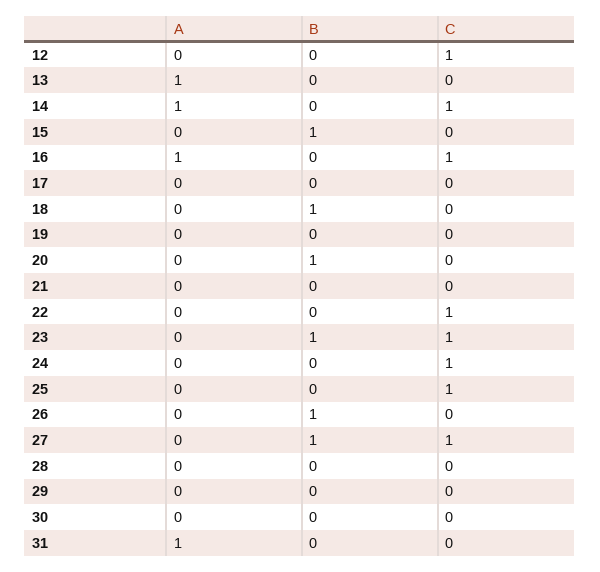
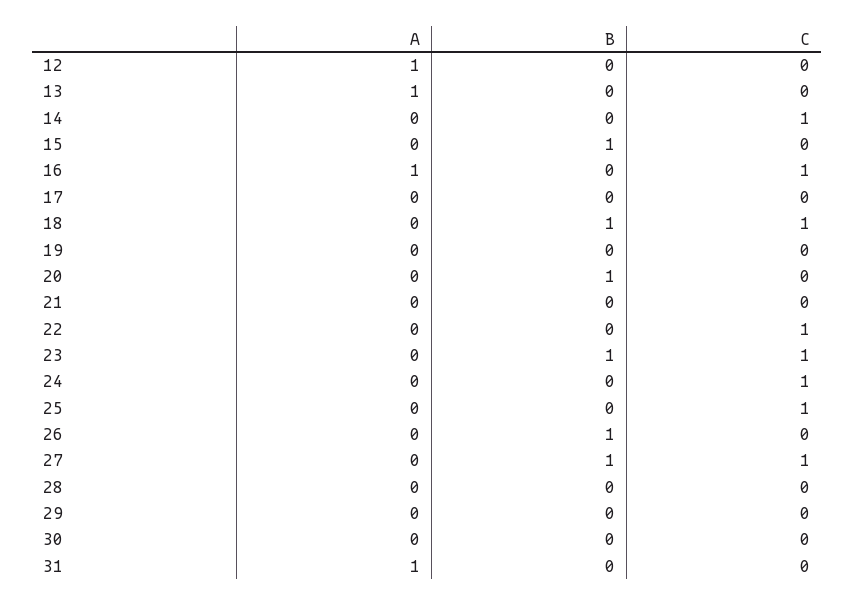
  {
    "A": {
-     "12": 0,
+     "12": 1,
      "13": 1,
-     "14": 1,
+     "14": 0,
      "15": 0,
      "16": 1,
      "17": 0,
      "18": 0,
      "19": 0,
      "20": 0,
      "21": 0,
      "22": 0,
      "23": 0,
      "24": 0,
      "25": 0,
      "26": 0,
      "27": 0,
      "28": 0,
      "29": 0,
      "30": 0,
      "31": 1
    },
    "B": {
      "12": 0,
      "13": 0,
      "14": 0,
      "15": 1,
      "16": 0,
      "17": 0,
      "18": 1,
      "19": 0,
      "20": 1,
      "21": 0,
      "22": 0,
      "23": 1,
      "24": 0,
      "25": 0,
      "26": 1,
      "27": 1,
      "28": 0,
      "29": 0,
      "30": 0,
      "31": 0
    },
    "C": {
-     "12": 1,
+     "12": 0,
      "13": 0,
      "14": 1,
      "15": 0,
      "16": 1,
      "17": 0,
-     "18": 0,
+     "18": 1,
      "19": 0,
      "20": 0,
      "21": 0,
      "22": 1,
      "23": 1,
      "24": 1,
      "25": 1,
      "26": 0,
      "27": 1,
      "28": 0,
      "29": 0,
      "30": 0,
      "31": 0
    }
  }

